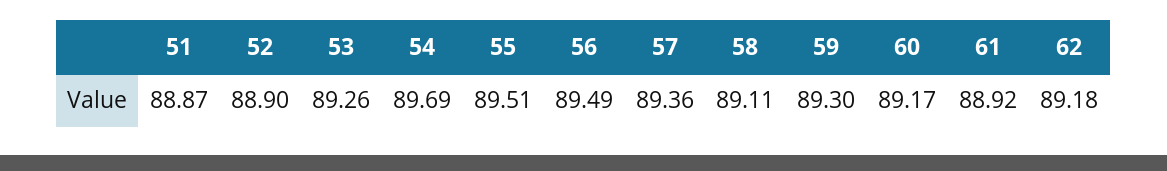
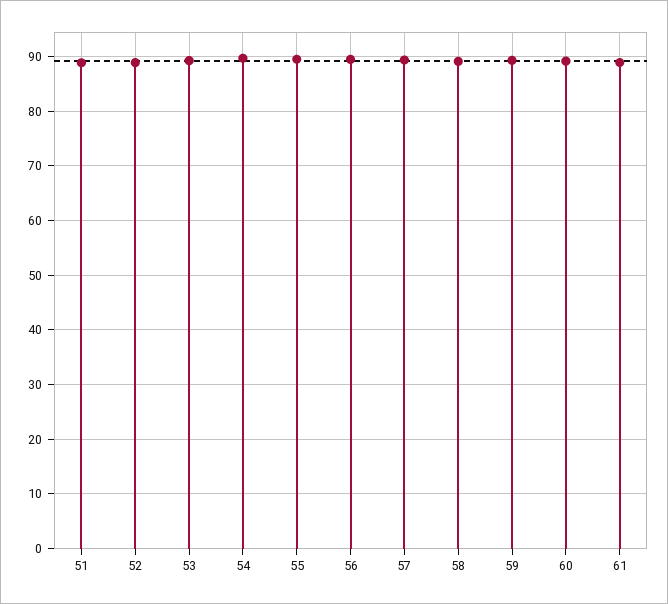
  {
    "51": 88.87,
    "52": 88.9,
    "53": 89.26,
    "54": 89.69,
    "55": 89.51,
    "56": 89.49,
    "57": 89.36,
    "58": 89.11,
    "59": 89.3,
    "60": 89.17,
-   "61": 88.92,
+   "61": 88.92
-   "62": 89.18
  }

